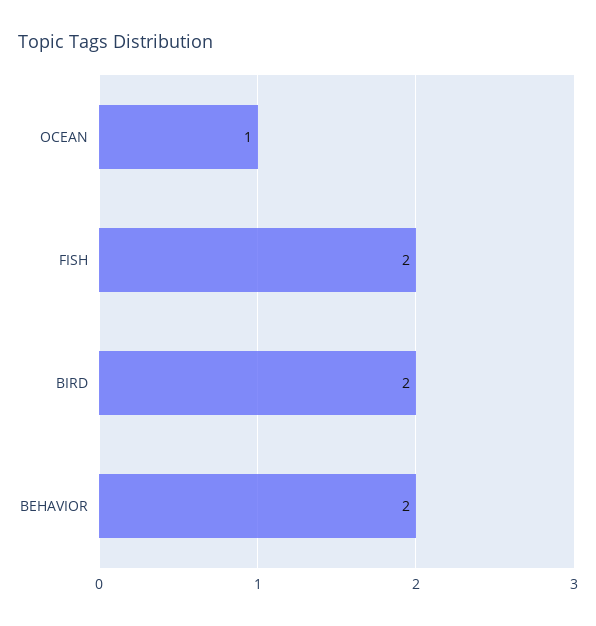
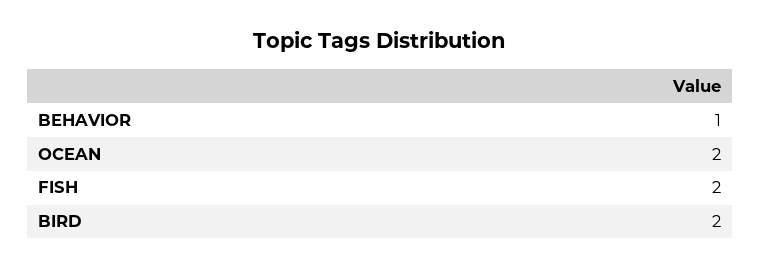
  {
-   "OCEAN": 1,
+   "OCEAN": 2,
    "FISH": 2,
    "BIRD": 2,
-   "BEHAVIOR": 2
+   "BEHAVIOR": 1
  }

